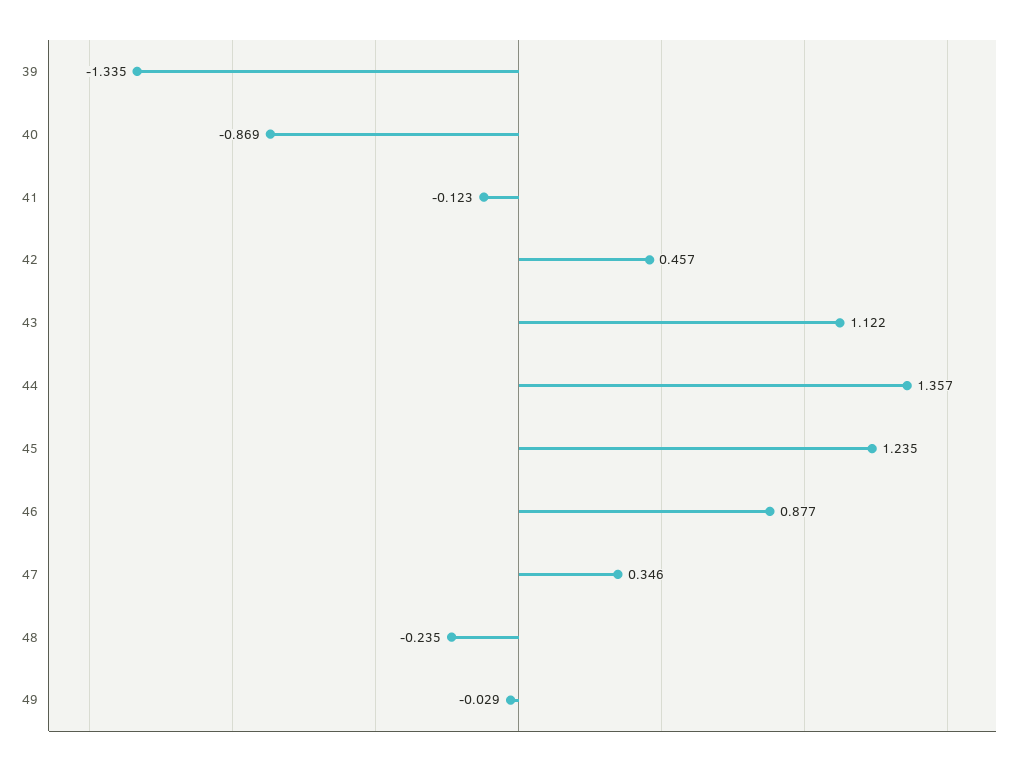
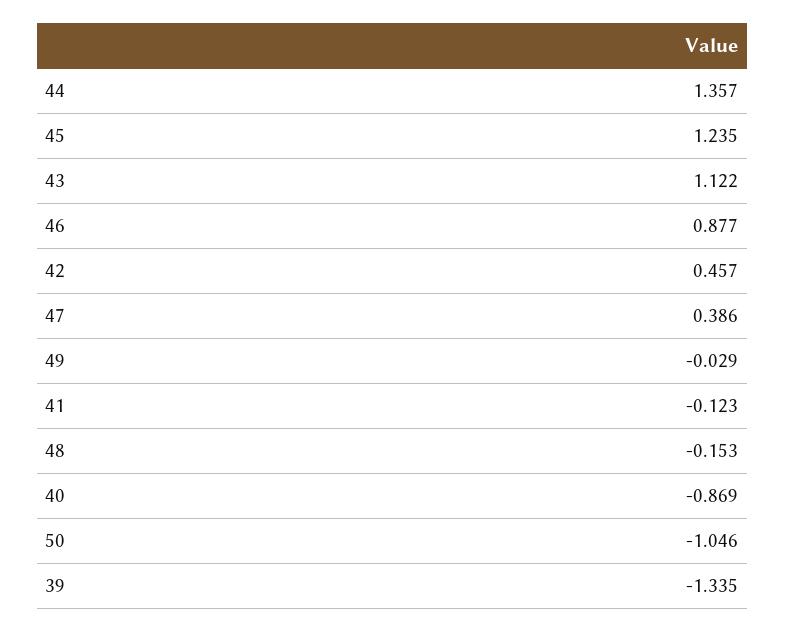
  {
    "39": -1.335,
    "40": -0.869,
    "41": -0.123,
    "42": 0.457,
    "43": 1.122,
    "44": 1.357,
    "45": 1.235,
    "46": 0.877,
-   "47": 0.346,
+   "47": 0.386,
-   "48": -0.235,
+   "48": -0.153,
-   "49": -0.029
+   "49": -0.029,
+   "50": -1.046
  }

